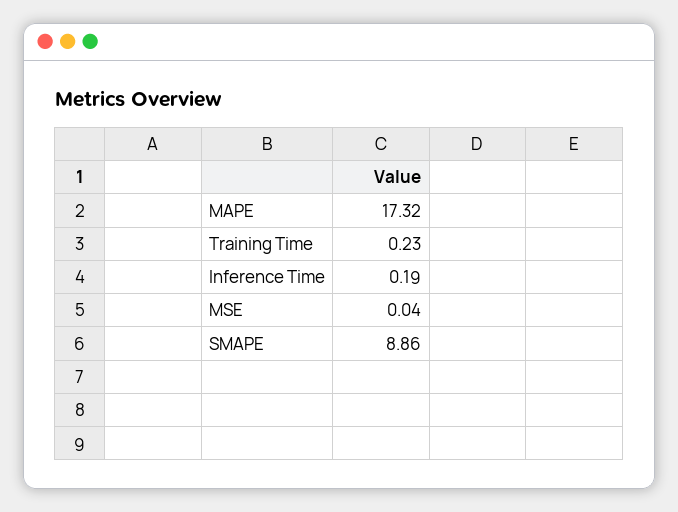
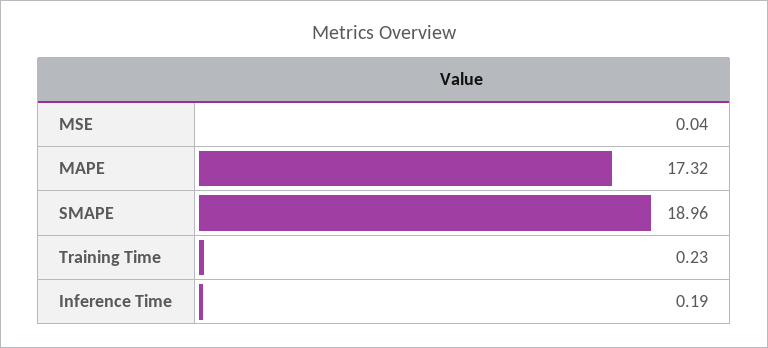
  {
    "MAPE": 17.32,
    "Training Time": 0.23,
    "Inference Time": 0.19,
    "MSE": 0.04,
-   "SMAPE": 8.86
+   "SMAPE": 18.96
  }

